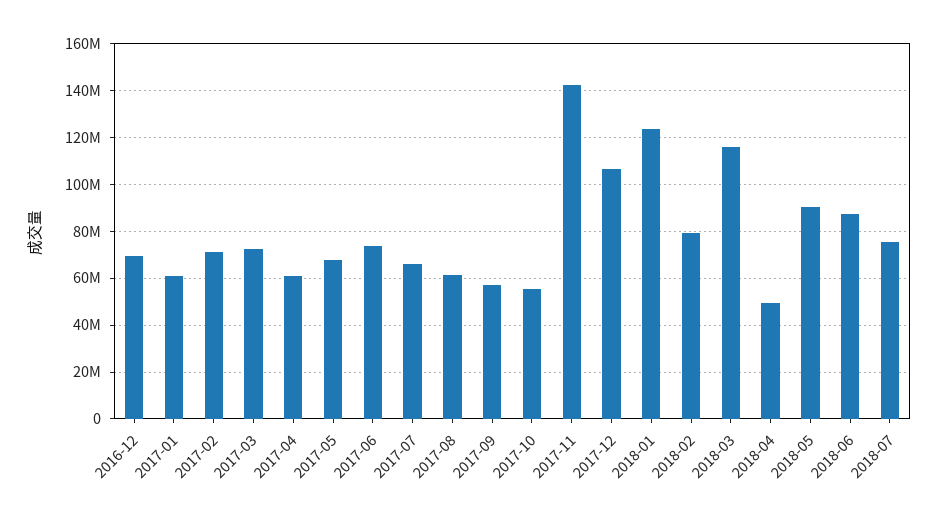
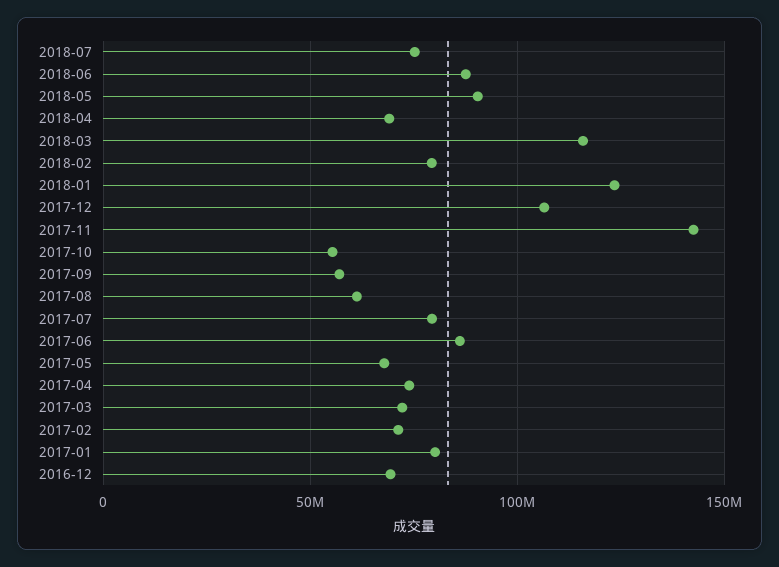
  {
    "2016-12": 70000000,
-   "2017-01": 60000000,
+   "2017-01": 80000000,
    "2017-02": 70000000,
    "2017-03": 70000000,
-   "2017-04": 60000000,
+   "2017-04": 75000000,
    "2017-05": 70000000,
-   "2017-06": 75000000,
+   "2017-06": 85000000,
-   "2017-07": 65000000,
+   "2017-07": 80000000,
    "2017-08": 60000000,
    "2017-09": 55000000,
    "2017-10": 55000000,
    "2017-11": 145000000,
    "2017-12": 105000000,
    "2018-01": 125000000,
    "2018-02": 80000000,
    "2018-03": 115000000,
-   "2018-04": 50000000,
+   "2018-04": 70000000,
    "2018-05": 90000000,
    "2018-06": 90000000,
    "2018-07": 75000000
  }

